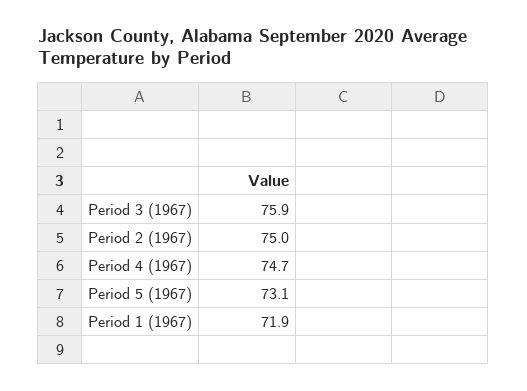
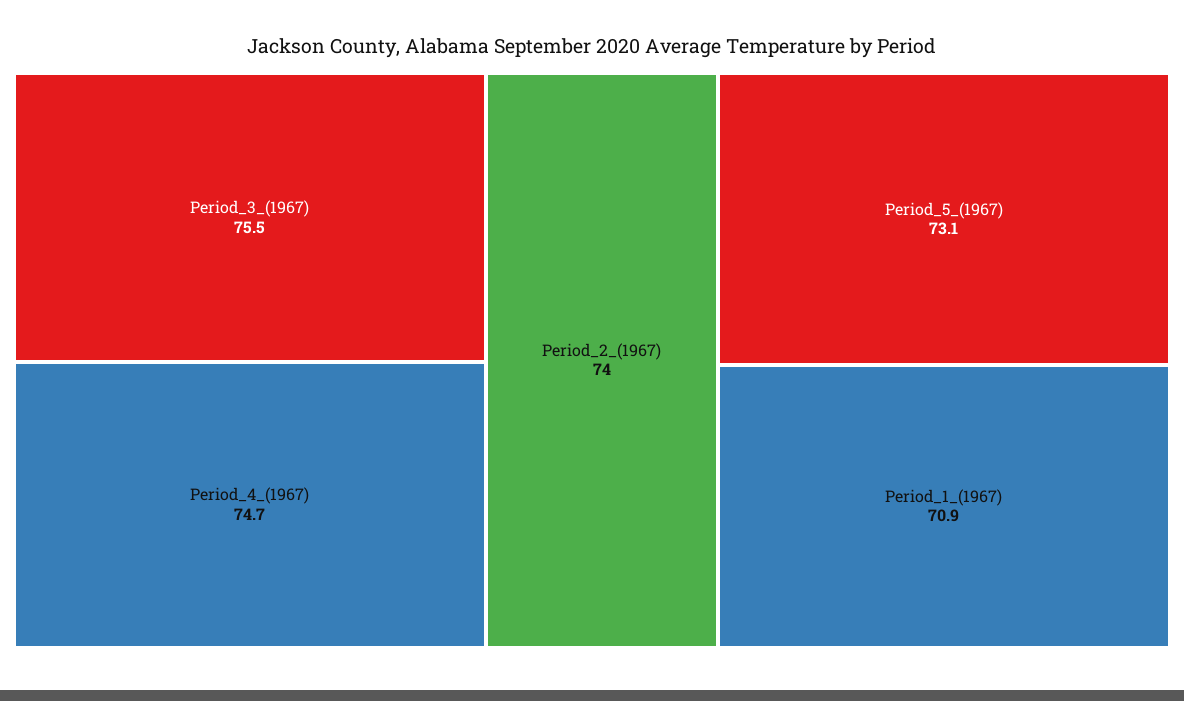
  {
-   "Period 3 (1967)": 75.9,
+   "Period 3 (1967)": 75.5,
-   "Period 2 (1967)": 75,
+   "Period 2 (1967)": 74,
    "Period 4 (1967)": 74.7,
    "Period 5 (1967)": 73.1,
-   "Period 1 (1967)": 71.9
+   "Period 1 (1967)": 70.9
  }

